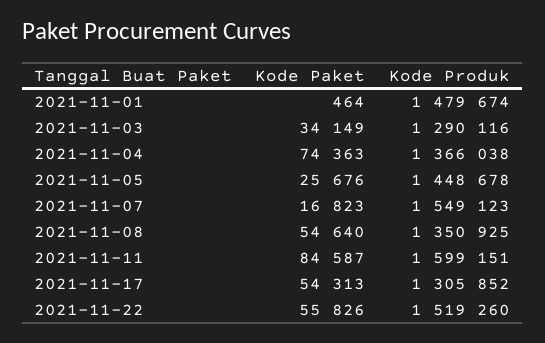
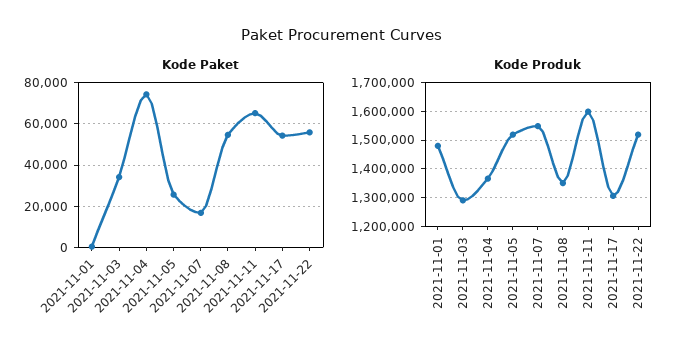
  {
    "Kode Paket": {
      "2021-11-01": 464,
      "2021-11-03": 34149,
      "2021-11-04": 74363,
      "2021-11-05": 25676,
      "2021-11-07": 16823,
      "2021-11-08": 54640,
-     "2021-11-11": 84587,
+     "2021-11-11": 65000,
      "2021-11-17": 54313,
      "2021-11-22": 55826
    },
    "Kode Produk": {
      "2021-11-01": 1479674,
      "2021-11-03": 1290116,
      "2021-11-04": 1366038,
-     "2021-11-05": 1448678,
+     "2021-11-05": 1525000,
      "2021-11-07": 1549123,
      "2021-11-08": 1350925,
      "2021-11-11": 1599151,
      "2021-11-17": 1305852,
      "2021-11-22": 1519260
    }
  }

